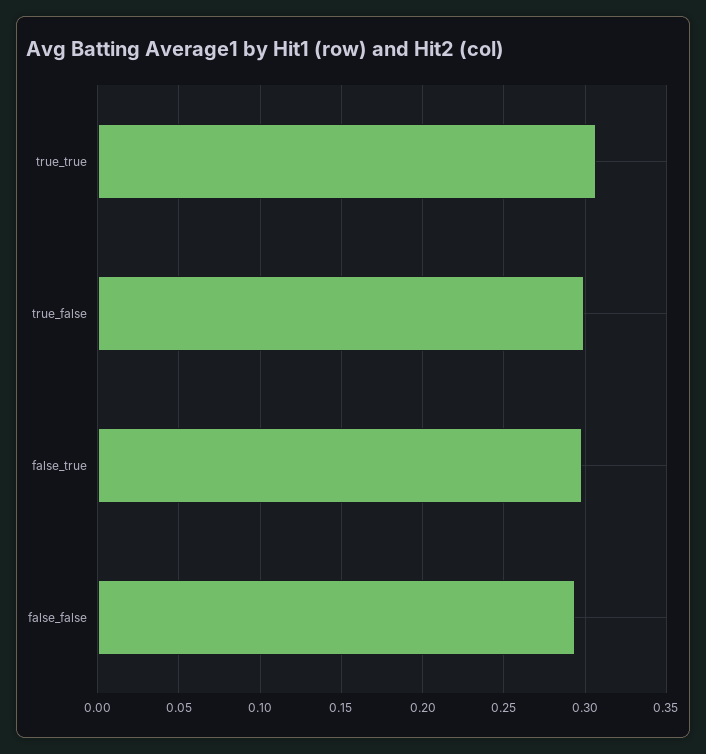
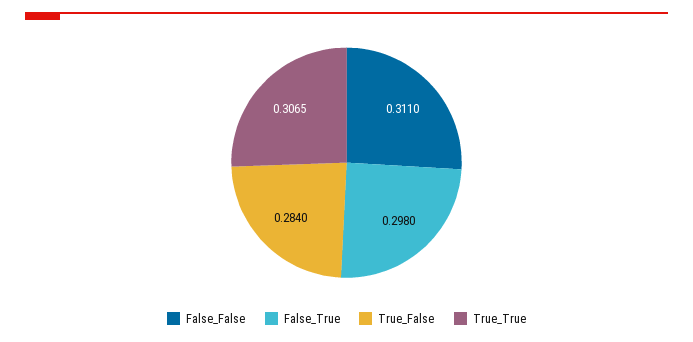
  {
    "true_true": 0.3065,
-   "true_false": 0.3,
+   "true_false": 0.284,
    "false_true": 0.298,
-   "false_false": 0.295
+   "false_false": 0.311
  }

